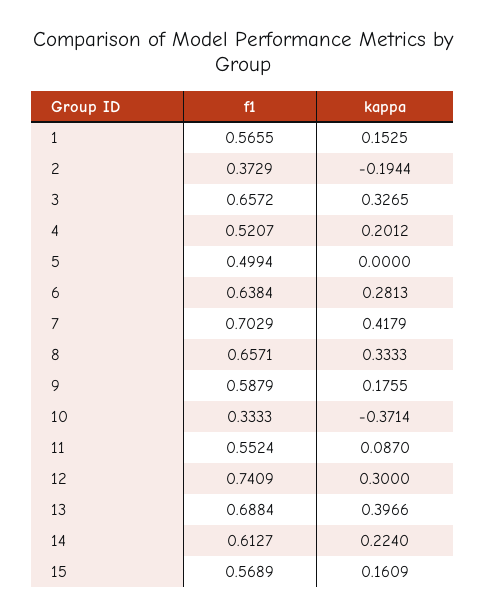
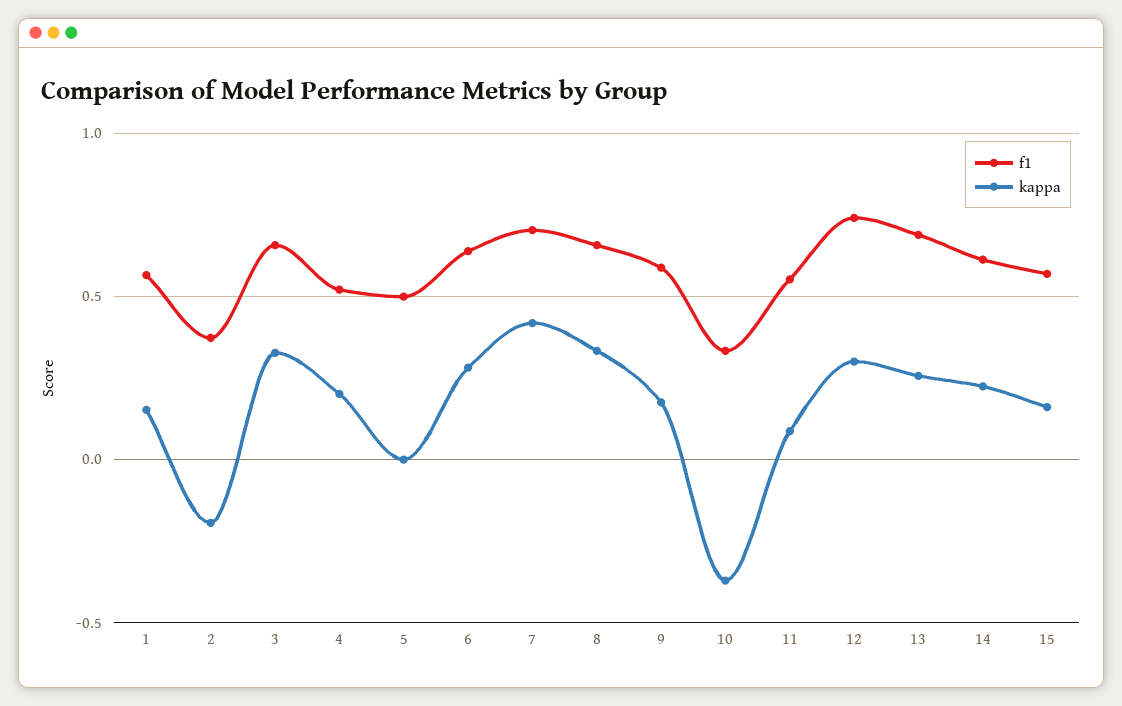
  {
    "f1": {
      "1": 0.5655,
      "2": 0.3729,
      "3": 0.6572,
      "4": 0.5207,
      "5": 0.4994,
      "6": 0.6384,
      "7": 0.7029,
      "8": 0.6571,
      "9": 0.5879,
      "10": 0.3333,
      "11": 0.5524,
      "12": 0.7409,
      "13": 0.6884,
      "14": 0.6127,
      "15": 0.5689
    },
    "kappa": {
      "1": 0.1525,
      "2": -0.1944,
      "3": 0.3265,
      "4": 0.2012,
      "5": 0,
      "6": 0.2813,
      "7": 0.4179,
      "8": 0.3333,
      "9": 0.1755,
      "10": -0.3714,
      "11": 0.087,
      "12": 0.3,
-     "13": 0.3966,
+     "13": 0.25,
      "14": 0.224,
      "15": 0.1609
    }
  }

